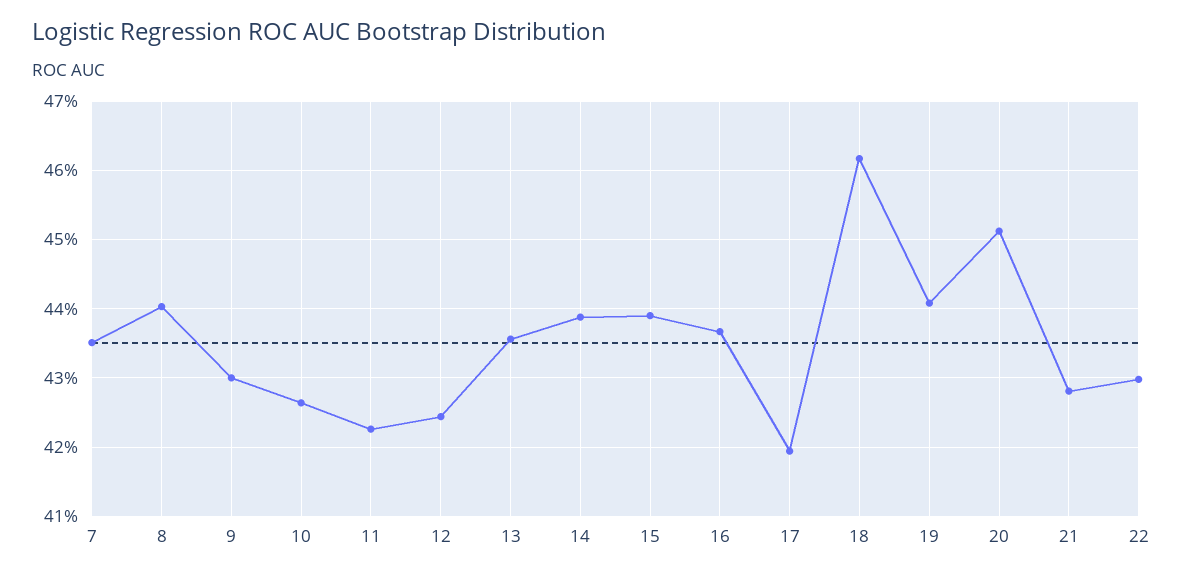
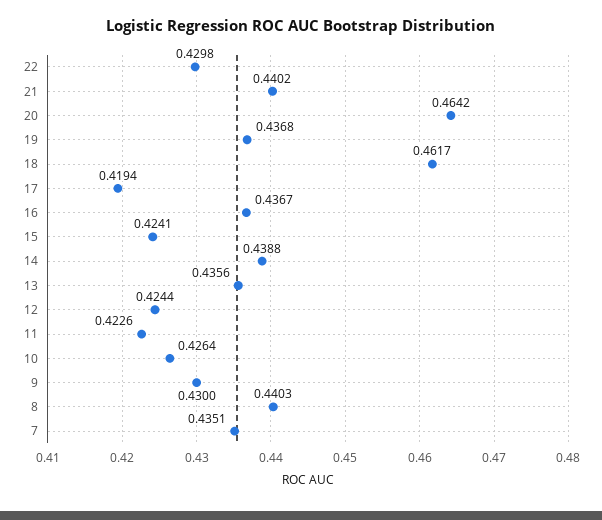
  {
    "7": 0.4351,
    "8": 0.4403,
    "9": 0.43,
    "10": 0.4264,
    "11": 0.4226,
    "12": 0.4244,
    "13": 0.4356,
    "14": 0.4388,
-   "15": 0.439,
+   "15": 0.4241,
    "16": 0.4367,
    "17": 0.4194,
    "18": 0.4617,
-   "19": 0.441,
+   "19": 0.4368,
-   "20": 0.451,
+   "20": 0.4642,
-   "21": 0.428,
+   "21": 0.4402,
    "22": 0.4298
  }

